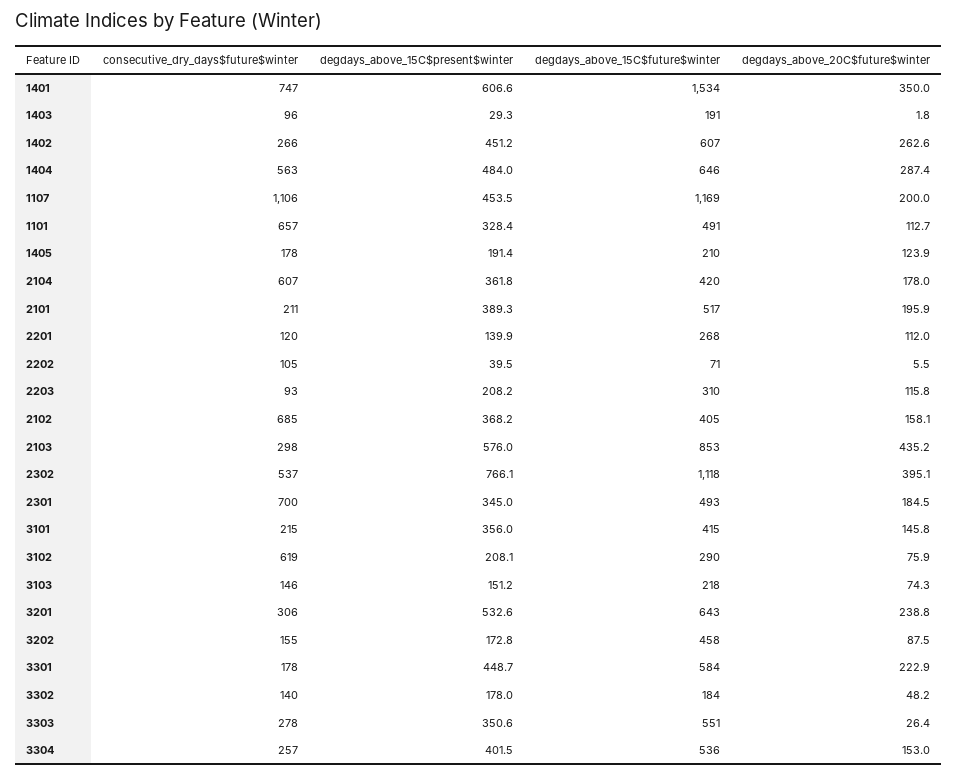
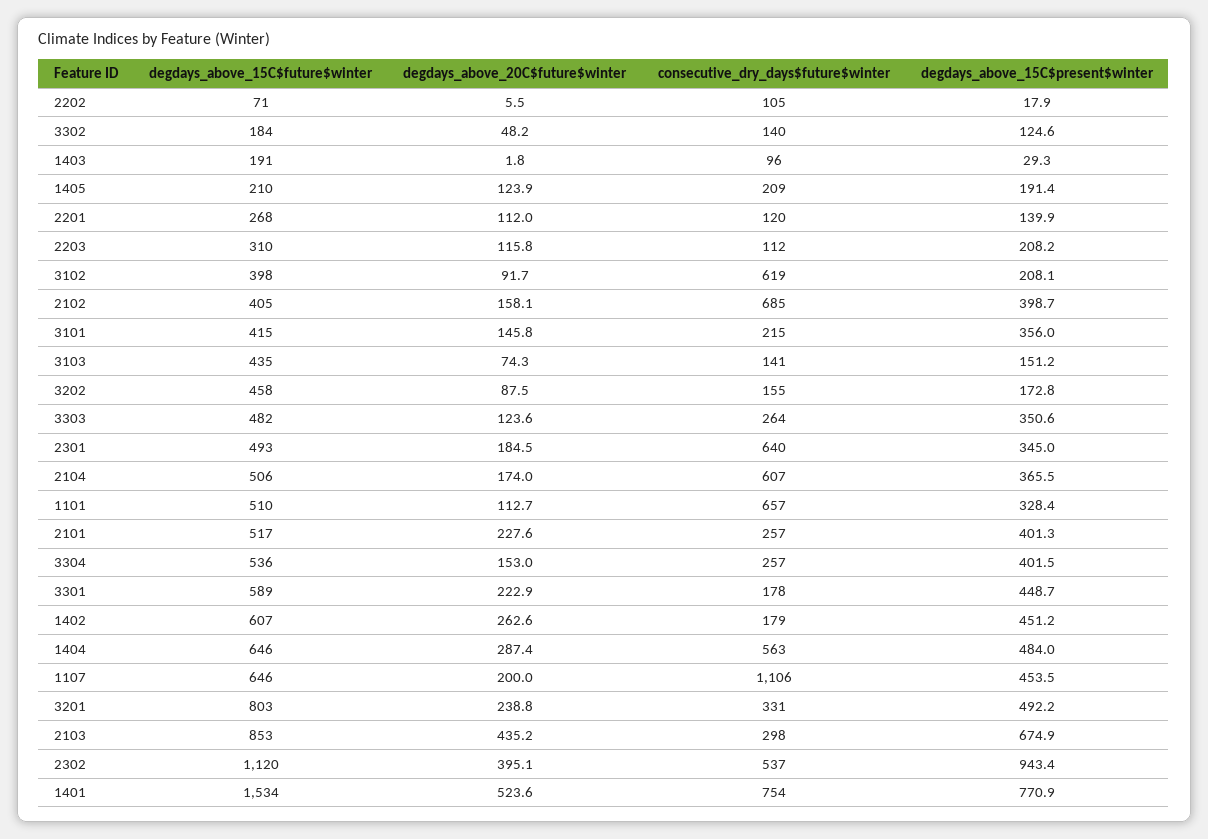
  {
    "consecutive_dry_days$future$winter": {
-     "1401": 747,
+     "1401": 754,
      "1403": 96,
-     "1402": 266,
+     "1402": 179,
      "1404": 563,
      "1107": 1106,
      "1101": 657,
-     "1405": 178,
+     "1405": 209,
      "2104": 607,
-     "2101": 211,
+     "2101": 257,
      "2201": 120,
      "2202": 105,
-     "2203": 93,
+     "2203": 112,
      "2102": 685,
      "2103": 298,
      "2302": 537,
-     "2301": 700,
+     "2301": 640,
      "3101": 215,
      "3102": 619,
-     "3103": 146,
+     "3103": 141,
-     "3201": 306,
+     "3201": 331,
      "3202": 155,
      "3301": 178,
      "3302": 140,
-     "3303": 278,
+     "3303": 264,
      "3304": 257
    },
    "degdays_above_15C$present$winter": {
-     "1401": 606.6,
+     "1401": 770.9,
      "1403": 29.3,
      "1402": 451.2,
      "1404": 484,
      "1107": 453.5,
      "1101": 328.4,
      "1405": 191.4,
-     "2104": 361.8,
+     "2104": 365.5,
-     "2101": 389.3,
+     "2101": 401.3,
      "2201": 139.9,
-     "2202": 39.5,
+     "2202": 17.9,
      "2203": 208.2,
-     "2102": 368.2,
+     "2102": 398.7,
-     "2103": 576,
+     "2103": 674.9,
-     "2302": 766.1,
+     "2302": 943.4,
      "2301": 345,
      "3101": 356,
      "3102": 208.1,
      "3103": 151.2,
-     "3201": 532.6,
+     "3201": 492.2,
      "3202": 172.8,
      "3301": 448.7,
-     "3302": 178,
+     "3302": 124.6,
      "3303": 350.6,
      "3304": 401.5
    },
    "degdays_above_15C$future$winter": {
      "1401": 1534,
      "1403": 191,
      "1402": 607,
      "1404": 646,
-     "1107": 1169,
+     "1107": 646,
-     "1101": 491,
+     "1101": 510,
      "1405": 210,
-     "2104": 420,
+     "2104": 506,
      "2101": 517,
      "2201": 268,
      "2202": 71,
      "2203": 310,
      "2102": 405,
      "2103": 853,
-     "2302": 1118,
+     "2302": 1120,
      "2301": 493,
      "3101": 415,
-     "3102": 290,
+     "3102": 398,
-     "3103": 218,
+     "3103": 435,
-     "3201": 643,
+     "3201": 803,
      "3202": 458,
-     "3301": 584,
+     "3301": 589,
      "3302": 184,
-     "3303": 551,
+     "3303": 482,
      "3304": 536
    },
    "degdays_above_20C$future$winter": {
-     "1401": 350,
+     "1401": 523.6,
      "1403": 1.8,
      "1402": 262.6,
      "1404": 287.4,
      "1107": 200,
      "1101": 112.7,
      "1405": 123.9,
-     "2104": 178,
+     "2104": 174,
-     "2101": 195.9,
+     "2101": 227.6,
      "2201": 112,
      "2202": 5.5,
      "2203": 115.8,
      "2102": 158.1,
      "2103": 435.2,
      "2302": 395.1,
      "2301": 184.5,
      "3101": 145.8,
-     "3102": 75.9,
+     "3102": 91.7,
      "3103": 74.3,
      "3201": 238.8,
      "3202": 87.5,
      "3301": 222.9,
      "3302": 48.2,
-     "3303": 26.4,
+     "3303": 123.6,
      "3304": 153
    }
  }

